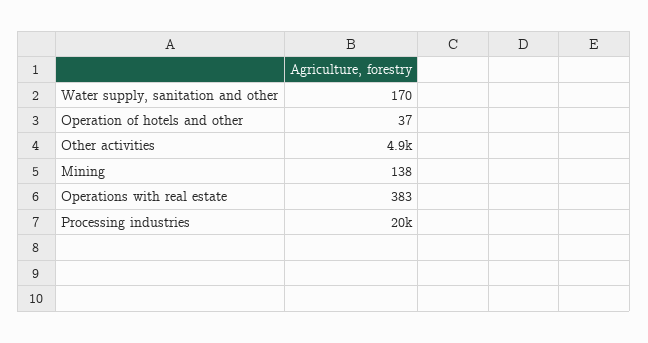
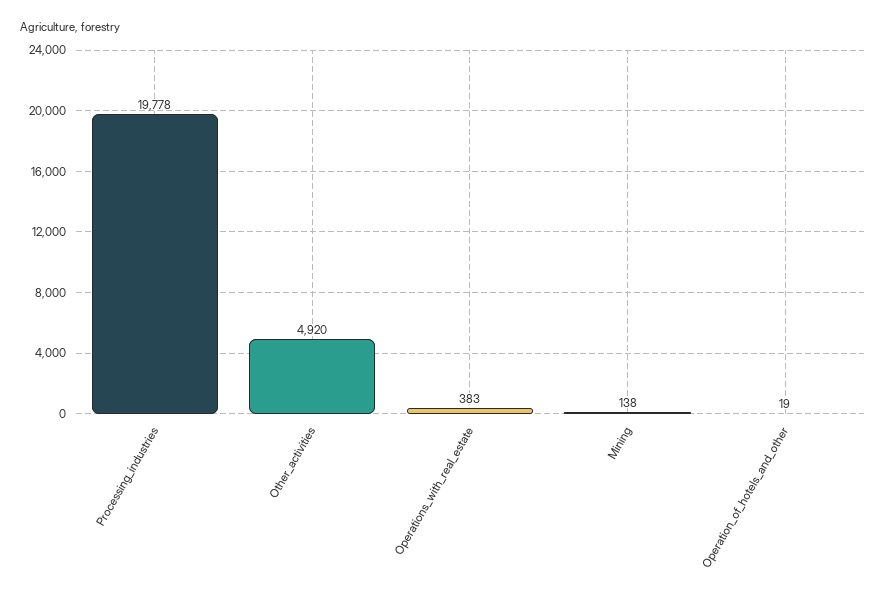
  {
-   "Water supply, sanitation and other": 170,
-   "Operation of hotels and other": 37,
+   "Operation of hotels and other": 19,
    "Other activities": 4920,
    "Mining": 138,
    "Operations with real estate": 383,
    "Processing industries": 19778
  }

